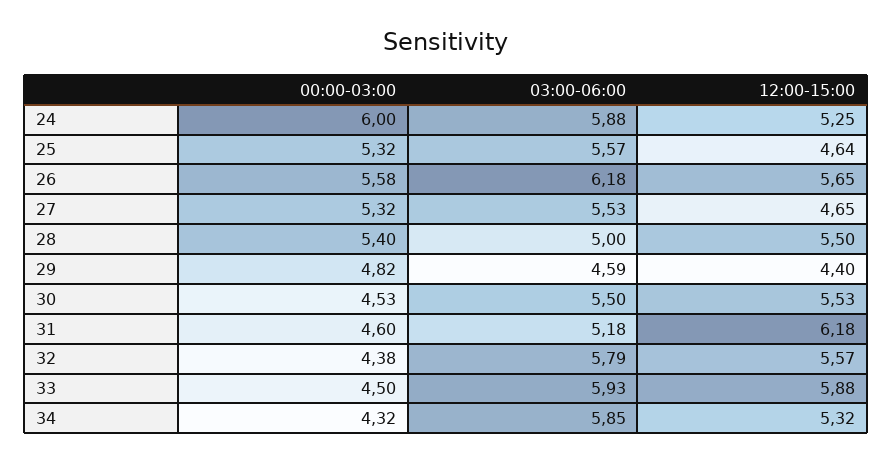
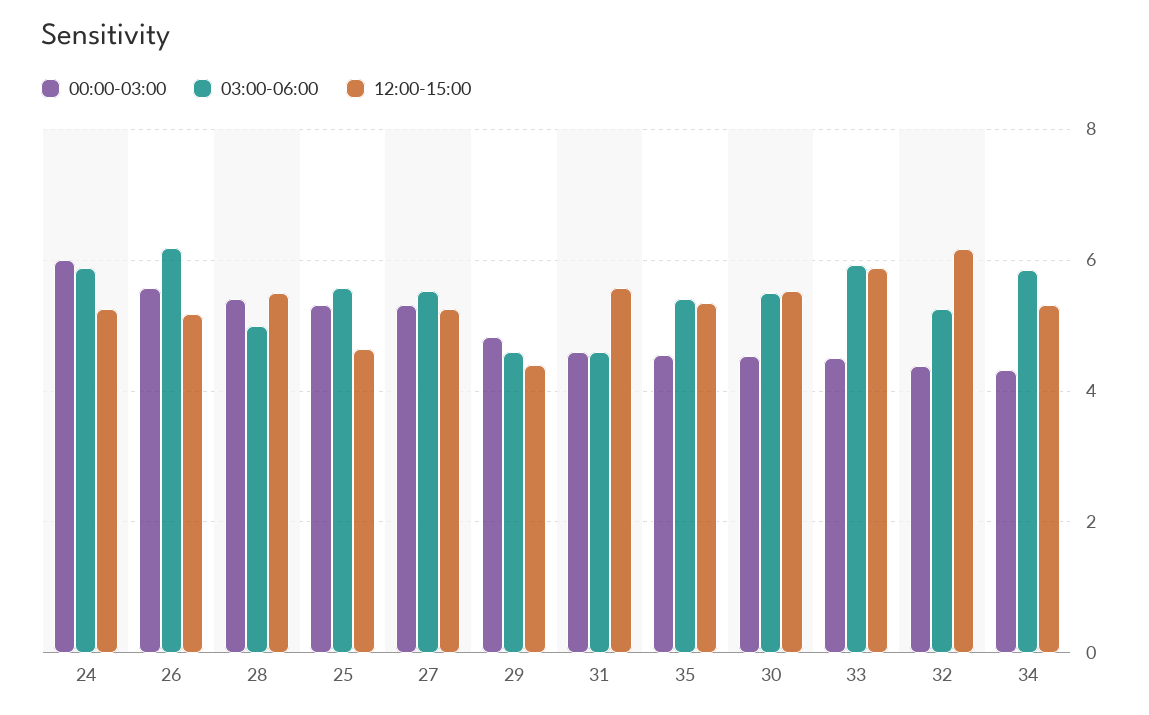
  {
    "00:00-03:00": {
      "24": 6,
      "25": 5.32,
      "26": 5.58,
      "27": 5.32,
      "28": 5.4,
      "29": 4.82,
      "30": 4.53,
      "31": 4.6,
      "32": 4.38,
      "33": 4.5,
-     "34": 4.32
+     "34": 4.32,
+     "35": 4.6
    },
    "03:00-06:00": {
      "24": 5.88,
      "25": 5.57,
      "26": 6.18,
      "27": 5.53,
      "28": 5,
      "29": 4.59,
      "30": 5.5,
-     "31": 5.18,
+     "31": 4.6,
-     "32": 5.79,
+     "32": 5.2,
      "33": 5.93,
-     "34": 5.85
+     "34": 5.85,
+     "35": 5.4
    },
    "12:00-15:00": {
      "24": 5.25,
      "25": 4.64,
-     "26": 5.65,
+     "26": 5.2,
-     "27": 4.65,
+     "27": 5.2,
      "28": 5.5,
      "29": 4.4,
      "30": 5.53,
-     "31": 6.18,
+     "31": 5.6,
-     "32": 5.57,
+     "32": 6.2,
      "33": 5.88,
-     "34": 5.32
+     "34": 5.32,
+     "35": 5.4
    }
  }

